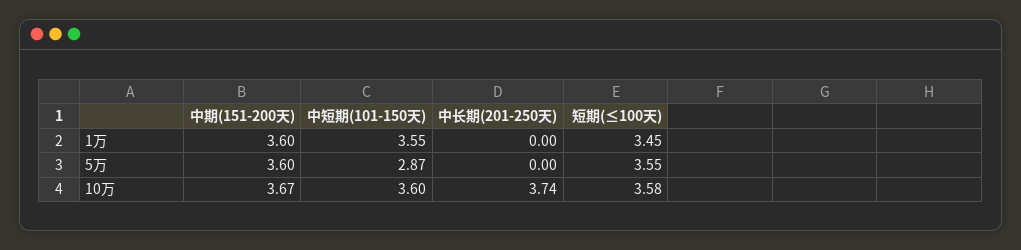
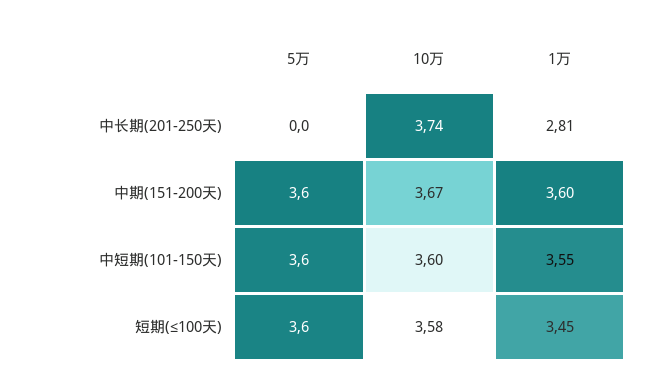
  {
    "中期(151-200天)": {
      "1万": 3.6,
      "5万": 3.6,
      "10万": 3.67
    },
    "中短期(101-150天)": {
      "1万": 3.55,
-     "5万": 2.87,
+     "5万": 3.6,
      "10万": 3.6
    },
    "中长期(201-250天)": {
-     "1万": 0,
+     "1万": 2.81,
      "5万": 0,
      "10万": 3.74
    },
    "短期(≤100天)": {
      "1万": 3.45,
      "5万": 3.55,
      "10万": 3.58
    }
  }

